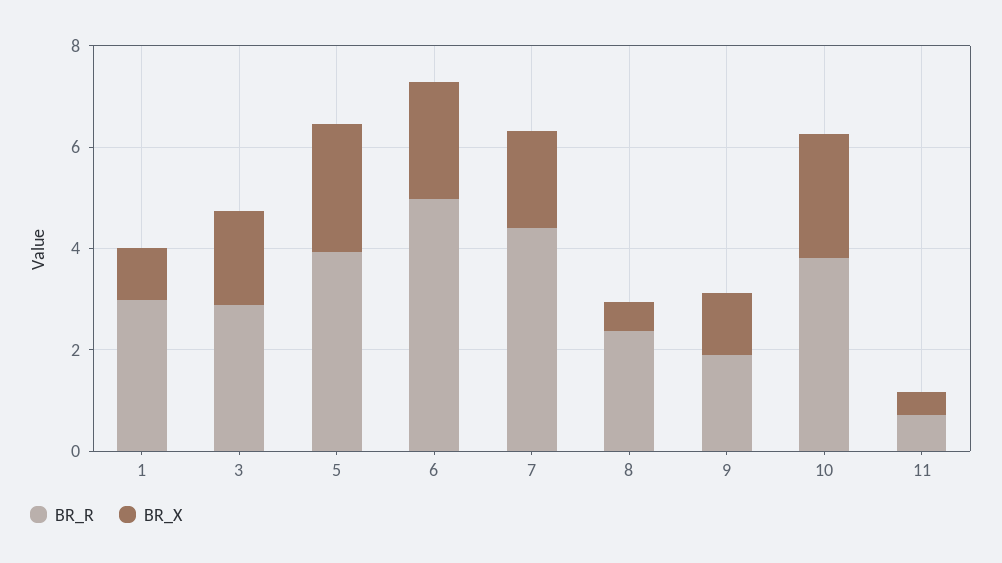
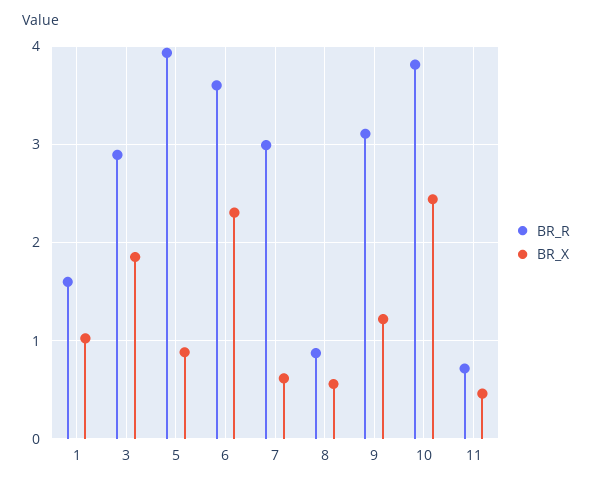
  {
    "BR_R": {
-     "1": 3,
+     "1": 1.6,
      "3": 2.9,
      "5": 3.9,
-     "6": 5,
+     "6": 3.6,
-     "7": 4.5,
+     "7": 3,
-     "8": 2.5,
+     "8": 0.9,
-     "9": 2,
+     "9": 3.1,
      "10": 3.8,
      "11": 0.7
    },
    "BR_X": {
      "1": 1,
      "3": 1.9,
-     "5": 2.5,
+     "5": 0.9,
      "6": 2.3,
-     "7": 2,
+     "7": 0.6,
      "8": 0.6,
      "9": 1.2,
      "10": 2.4,
      "11": 0.5
    }
  }

